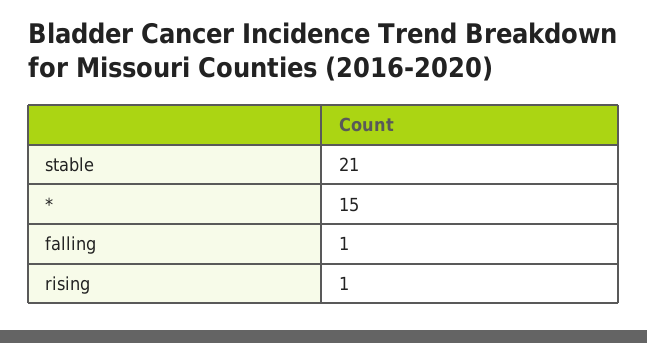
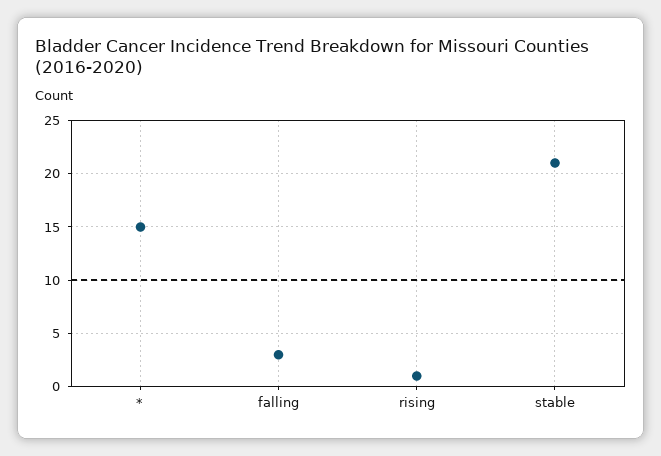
  {
    "stable": 21,
    "*": 15,
-   "falling": 1,
+   "falling": 3,
    "rising": 1
  }

